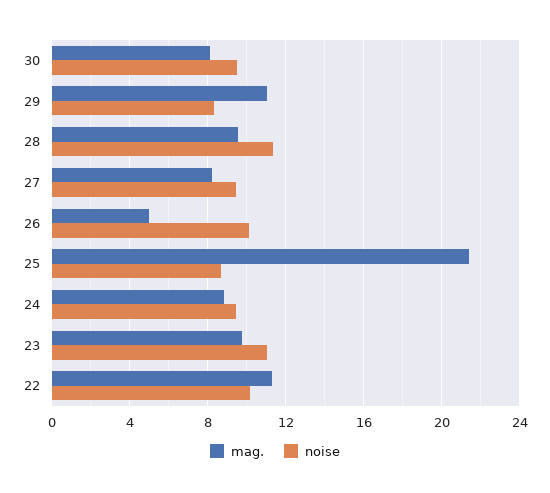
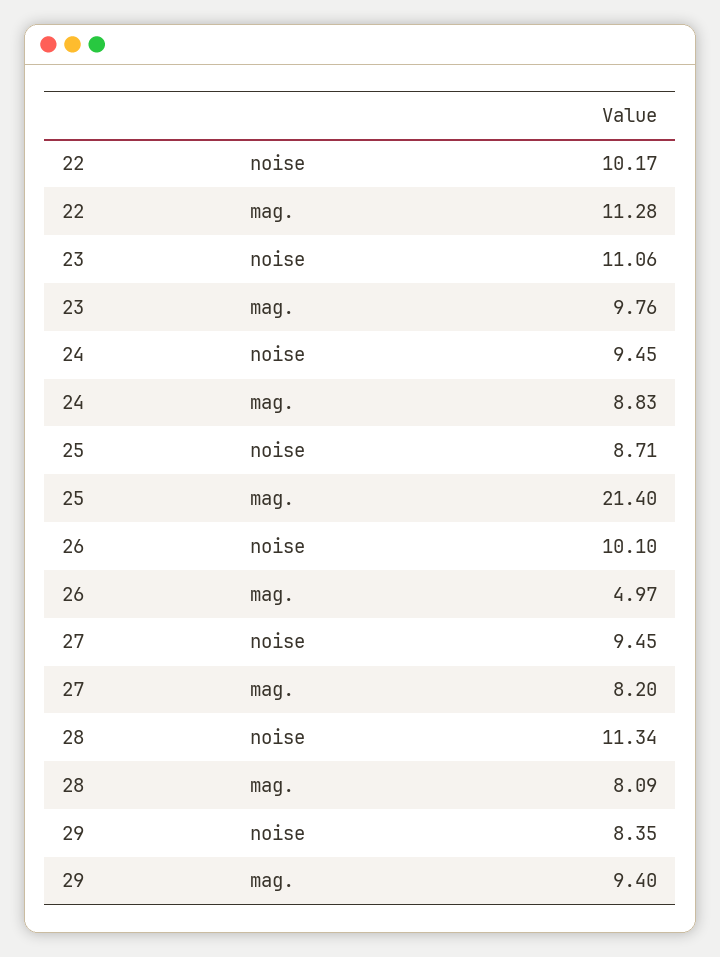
  {
    "mag.": {
-     "30": 8,
-     "29": 11,
+     "29": 9.4,
-     "28": 9.5,
+     "28": 8.09,
      "27": 8.2,
      "26": 4.97,
      "25": 21.4,
      "24": 8.83,
      "23": 9.76,
      "22": 11.28
    },
    "noise": {
-     "30": 9.5,
      "29": 8.35,
      "28": 11.34,
      "27": 9.45,
      "26": 10.1,
      "25": 8.71,
      "24": 9.45,
      "23": 11.06,
      "22": 10.17
    }
  }

